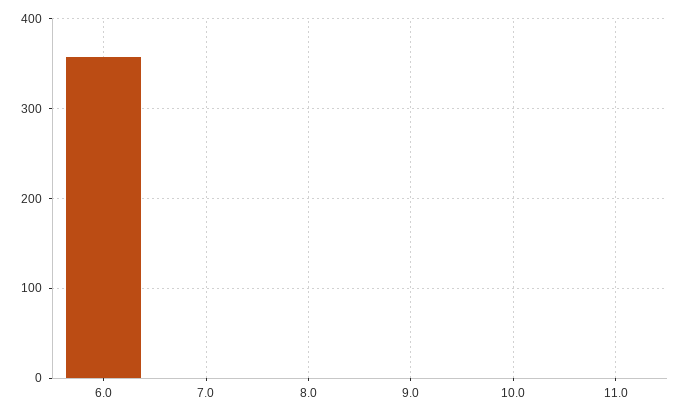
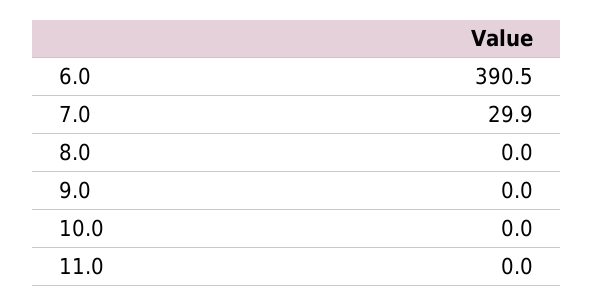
  {
-   "6.0": 360,
+   "6.0": 390.5,
-   "7.0": 0,
+   "7.0": 29.9,
    "8.0": 0,
    "9.0": 0,
    "10.0": 0,
    "11.0": 0
  }

